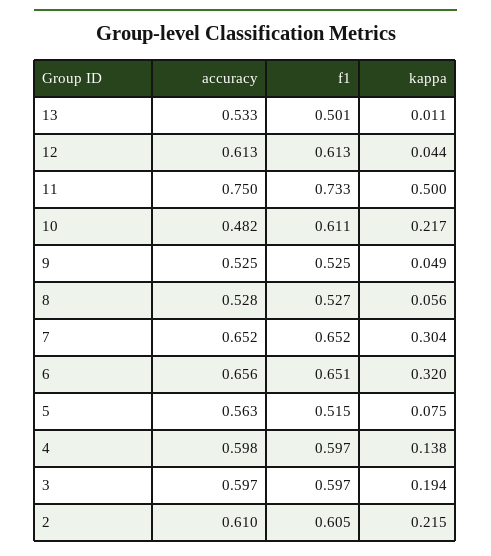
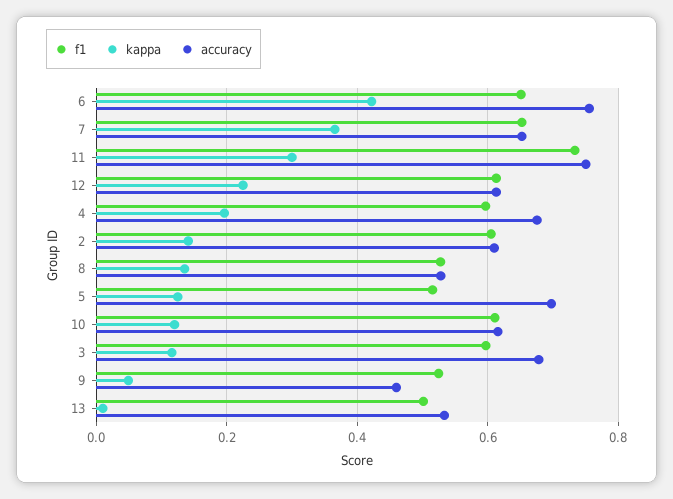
  {
    "accuracy": {
      "13": 0.533,
      "12": 0.613,
      "11": 0.75,
-     "10": 0.482,
+     "10": 0.62,
-     "9": 0.525,
+     "9": 0.46,
      "8": 0.528,
      "7": 0.652,
-     "6": 0.656,
+     "6": 0.76,
-     "5": 0.563,
+     "5": 0.7,
-     "4": 0.598,
+     "4": 0.68,
-     "3": 0.597,
+     "3": 0.68,
      "2": 0.61
    },
    "f1": {
      "13": 0.501,
      "12": 0.613,
      "11": 0.733,
      "10": 0.611,
      "9": 0.525,
      "8": 0.527,
      "7": 0.652,
      "6": 0.651,
      "5": 0.515,
      "4": 0.597,
      "3": 0.597,
      "2": 0.605
    },
    "kappa": {
      "13": 0.011,
-     "12": 0.044,
+     "12": 0.22,
-     "11": 0.5,
+     "11": 0.3,
-     "10": 0.217,
+     "10": 0.12,
      "9": 0.049,
-     "8": 0.056,
+     "8": 0.14,
-     "7": 0.304,
+     "7": 0.36,
-     "6": 0.32,
+     "6": 0.42,
-     "5": 0.075,
+     "5": 0.12,
-     "4": 0.138,
+     "4": 0.2,
-     "3": 0.194,
+     "3": 0.12,
-     "2": 0.215
+     "2": 0.14
    }
  }

